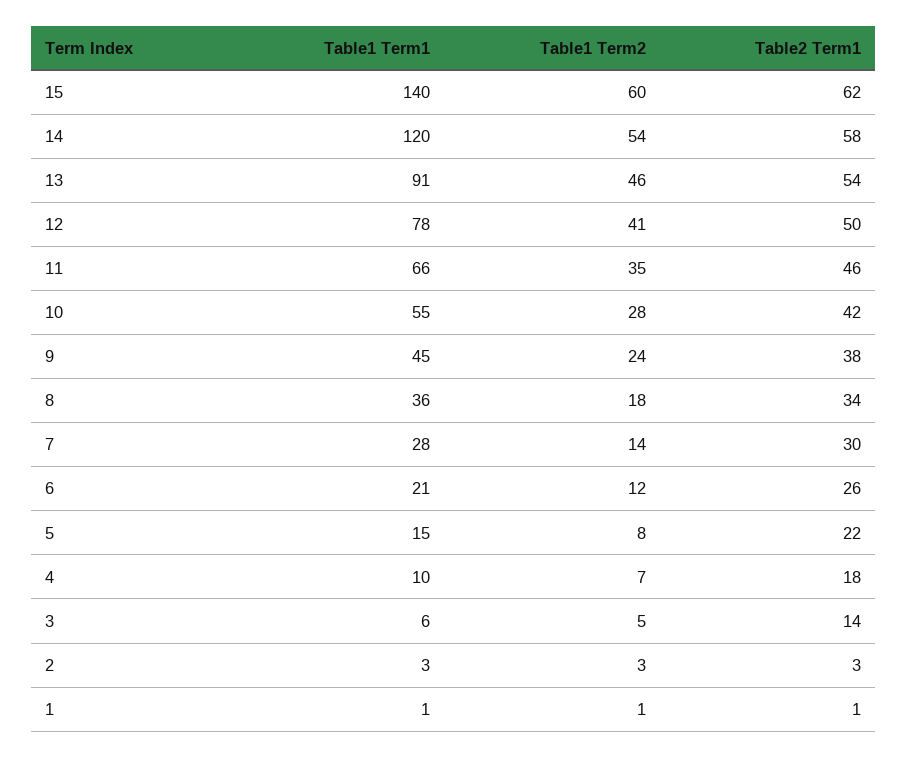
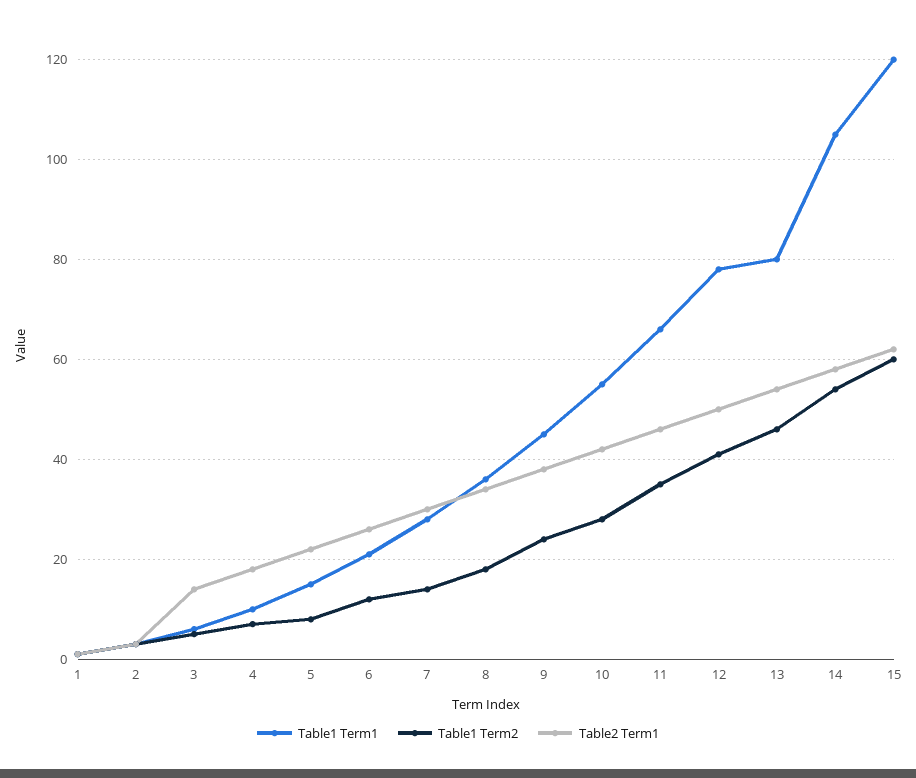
  {
    "Table1 Term1": {
-     "15": 140,
+     "15": 120,
-     "14": 120,
+     "14": 105,
-     "13": 91,
+     "13": 80,
      "12": 78,
      "11": 66,
      "10": 55,
      "9": 45,
      "8": 36,
      "7": 28,
      "6": 21,
      "5": 15,
      "4": 10,
      "3": 6,
      "2": 3,
      "1": 1
    },
    "Table1 Term2": {
      "15": 60,
      "14": 54,
      "13": 46,
      "12": 41,
      "11": 35,
      "10": 28,
      "9": 24,
      "8": 18,
      "7": 14,
      "6": 12,
      "5": 8,
      "4": 7,
      "3": 5,
      "2": 3,
      "1": 1
    },
    "Table2 Term1": {
      "15": 62,
      "14": 58,
      "13": 54,
      "12": 50,
      "11": 46,
      "10": 42,
      "9": 38,
      "8": 34,
      "7": 30,
      "6": 26,
      "5": 22,
      "4": 18,
      "3": 14,
      "2": 3,
      "1": 1
    }
  }

